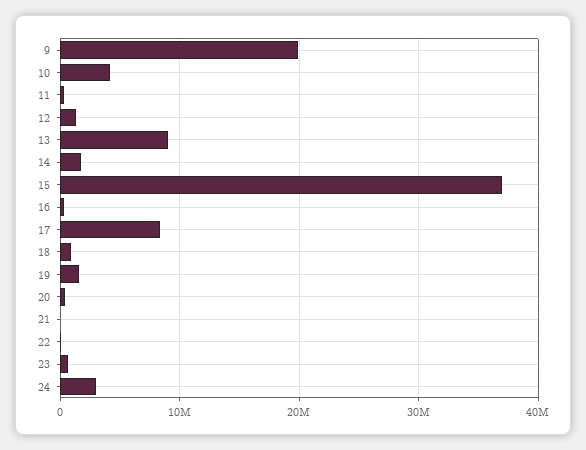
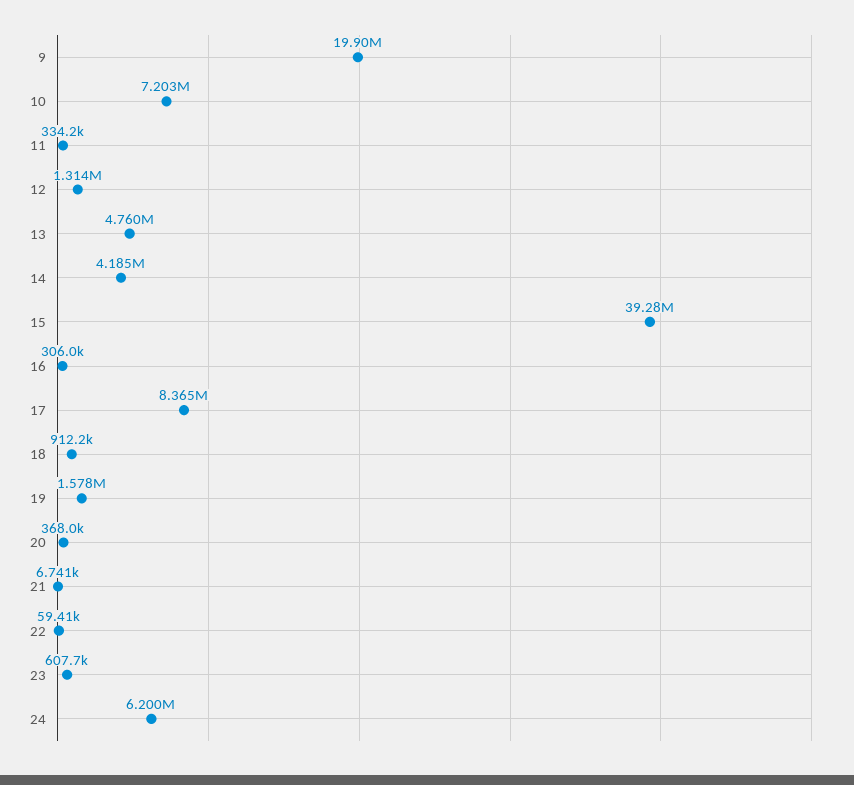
  {
    "9": 19900000,
-   "10": 4000000,
+   "10": 7203000,
    "11": 334200,
    "12": 1314000,
-   "13": 9000000,
+   "13": 4760000,
-   "14": 2000000,
+   "14": 4185000,
-   "15": 37000000,
+   "15": 39280000,
    "16": 306000,
    "17": 8365000,
    "18": 912200,
    "19": 1578000,
    "20": 368000,
    "21": 6741,
    "22": 59410,
    "23": 607700,
-   "24": 3000000
+   "24": 6200000
  }

